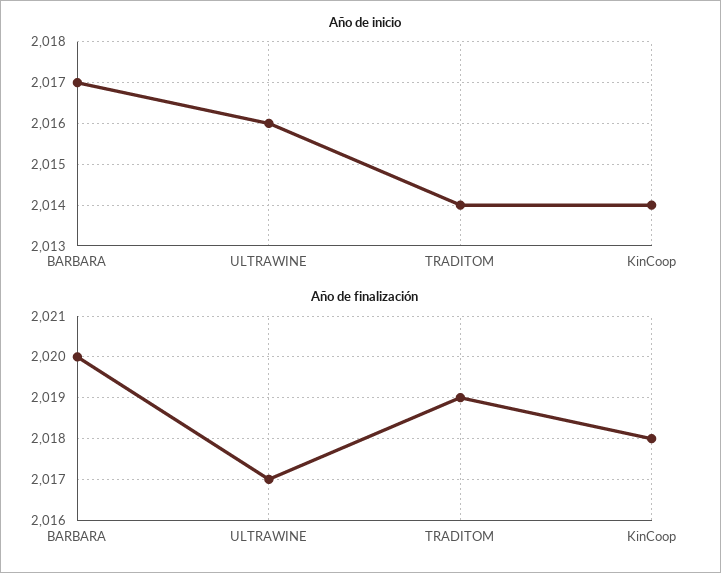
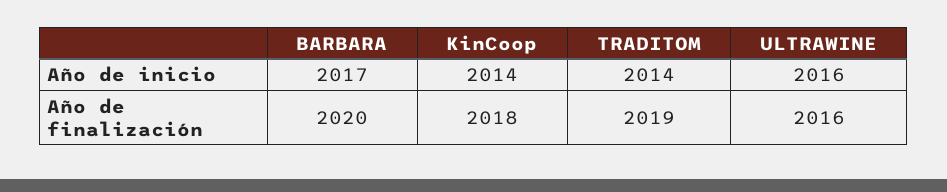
  {
    "Año de inicio": {
      "BARBARA": 2017,
      "ULTRAWINE": 2016,
      "TRADITOM": 2014,
      "KinCoop": 2014
    },
    "Año de finalización": {
      "BARBARA": 2020,
-     "ULTRAWINE": 2017,
+     "ULTRAWINE": 2016,
      "TRADITOM": 2019,
      "KinCoop": 2018
    }
  }

